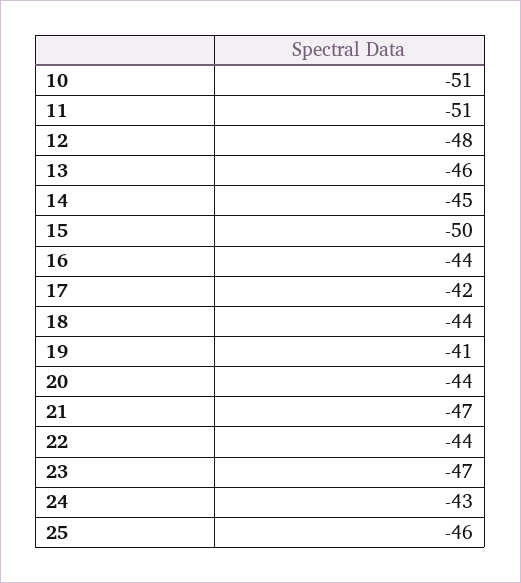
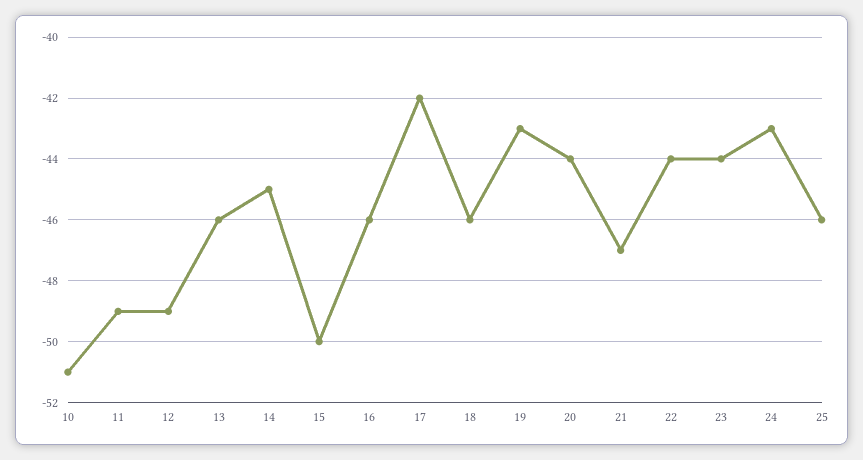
  {
    "10": -51,
-   "11": -51,
+   "11": -49,
-   "12": -48,
+   "12": -49,
    "13": -46,
    "14": -45,
    "15": -50,
-   "16": -44,
+   "16": -46,
    "17": -42,
-   "18": -44,
+   "18": -46,
-   "19": -41,
+   "19": -43,
    "20": -44,
    "21": -47,
    "22": -44,
-   "23": -47,
+   "23": -44,
    "24": -43,
    "25": -46
  }

